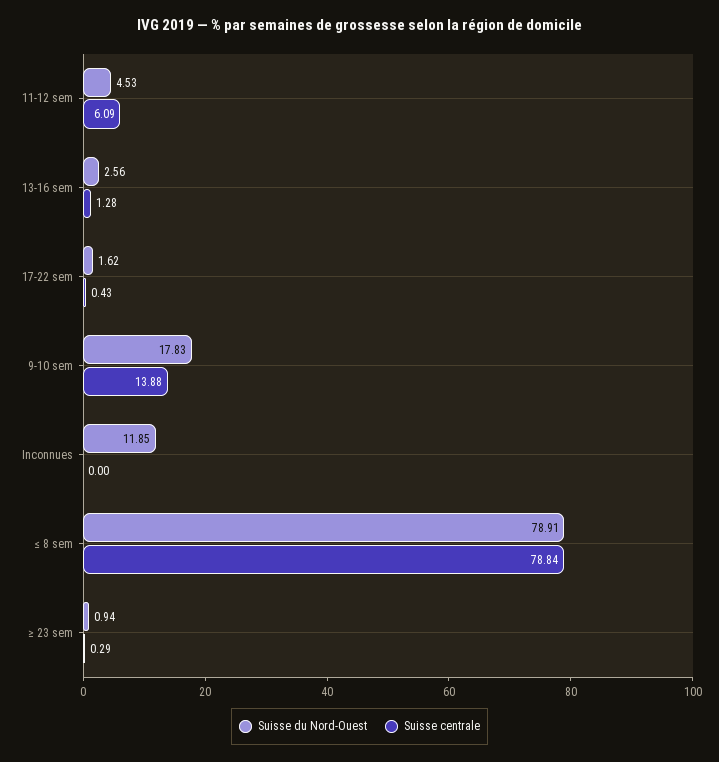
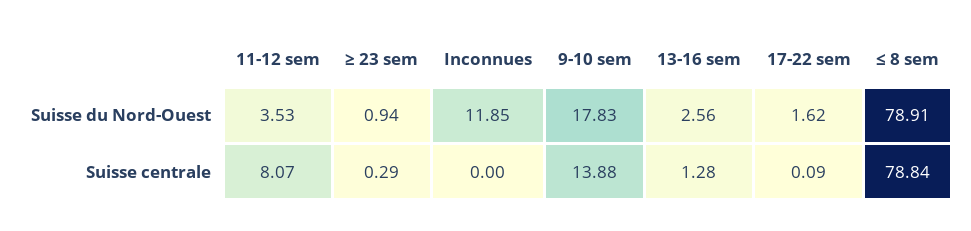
  {
    "Suisse du Nord-Ouest": {
-     "11-12 sem": 4.53,
+     "11-12 sem": 3.53,
      "13-16 sem": 2.56,
      "17-22 sem": 1.62,
      "9-10 sem": 17.83,
      "Inconnues": 11.85,
      "≤ 8 sem": 78.91,
      "≥ 23 sem": 0.94
    },
    "Suisse centrale": {
-     "11-12 sem": 6.09,
+     "11-12 sem": 8.07,
      "13-16 sem": 1.28,
-     "17-22 sem": 0.43,
+     "17-22 sem": 0.09,
      "9-10 sem": 13.88,
      "Inconnues": 0,
      "≤ 8 sem": 78.84,
      "≥ 23 sem": 0.29
    }
  }

